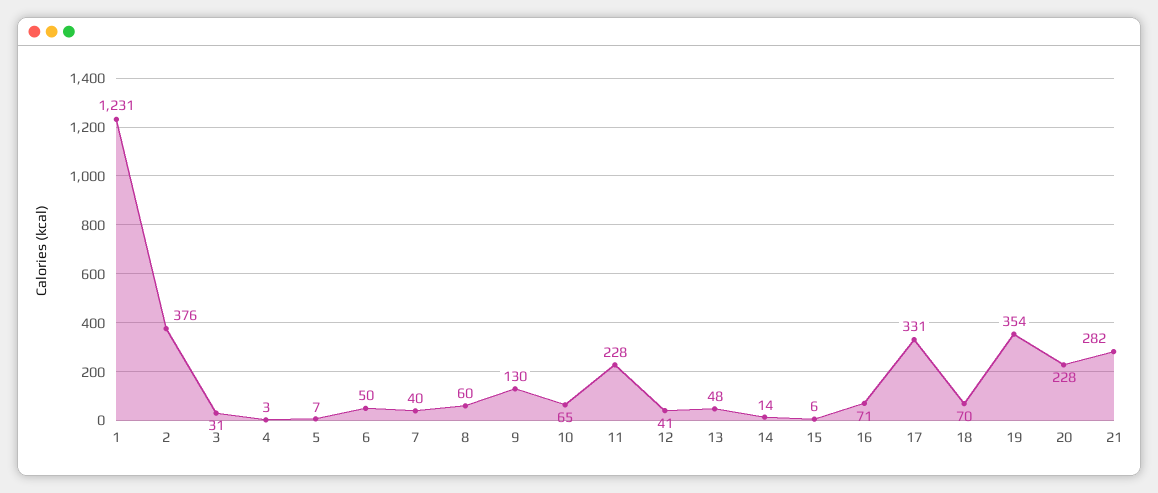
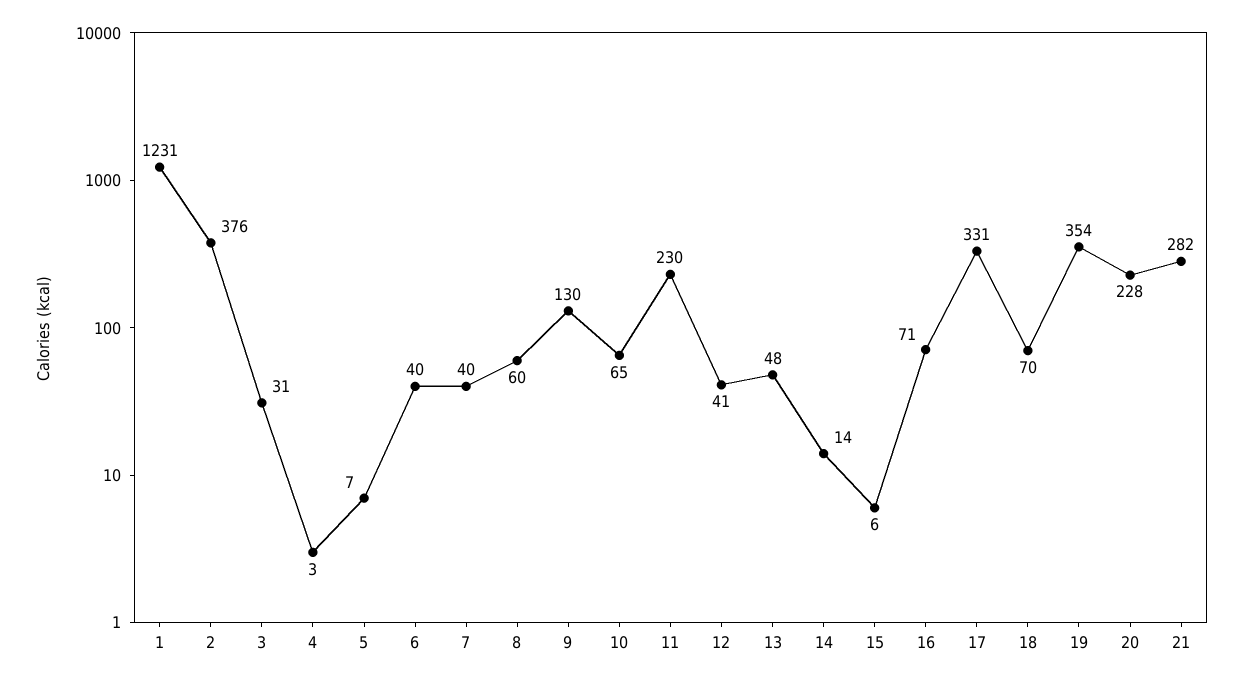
  {
    "1": 1231,
    "2": 376,
    "3": 31,
    "4": 3,
    "5": 7,
-   "6": 50,
+   "6": 40,
    "7": 40,
    "8": 60,
    "9": 130,
    "10": 65,
-   "11": 228,
+   "11": 230,
    "12": 41,
    "13": 48,
    "14": 14,
    "15": 6,
    "16": 71,
    "17": 331,
    "18": 70,
    "19": 354,
    "20": 228,
    "21": 282
  }

